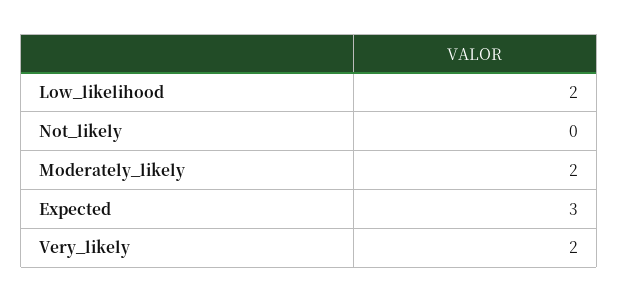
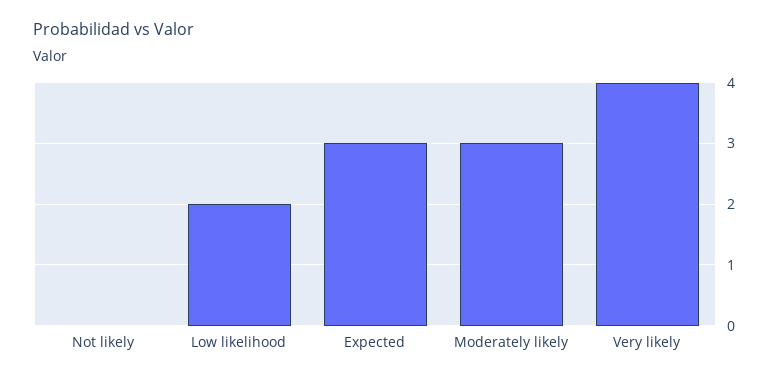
  {
    "Low_likelihood": 2,
    "Not_likely": 0,
-   "Moderately_likely": 2,
+   "Moderately_likely": 3,
    "Expected": 3,
-   "Very_likely": 2
+   "Very_likely": 4
  }

